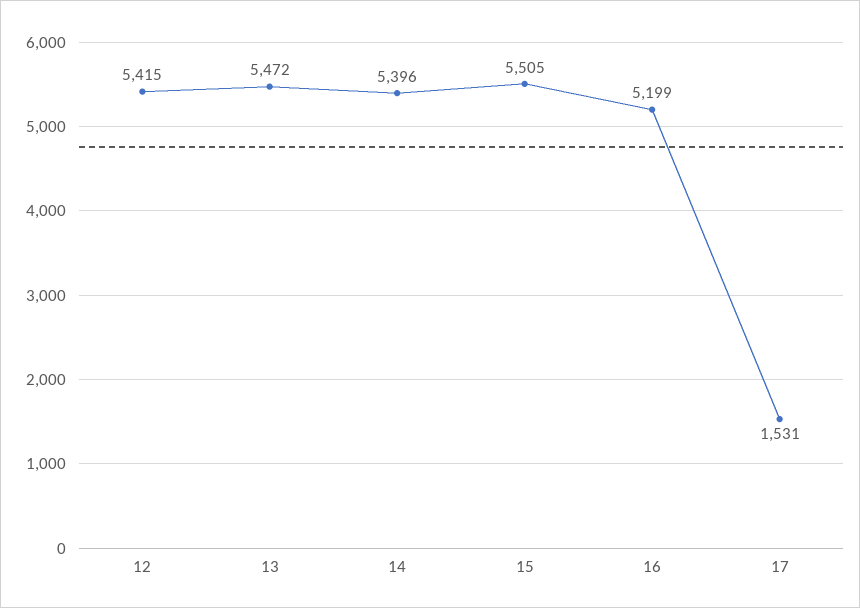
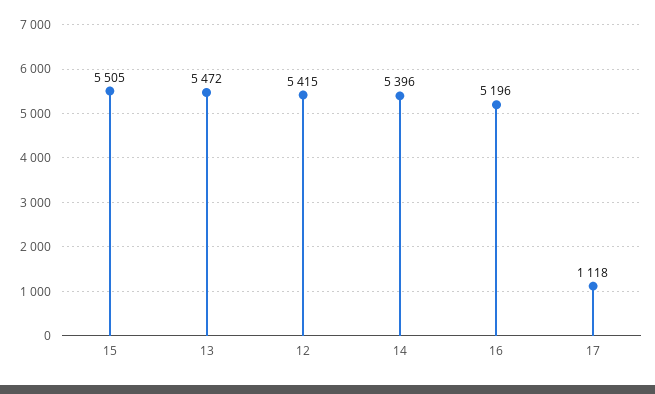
  {
    "12": 5415,
    "13": 5472,
    "14": 5396,
    "15": 5505,
-   "16": 5199,
+   "16": 5196,
-   "17": 1531
+   "17": 1118
  }

